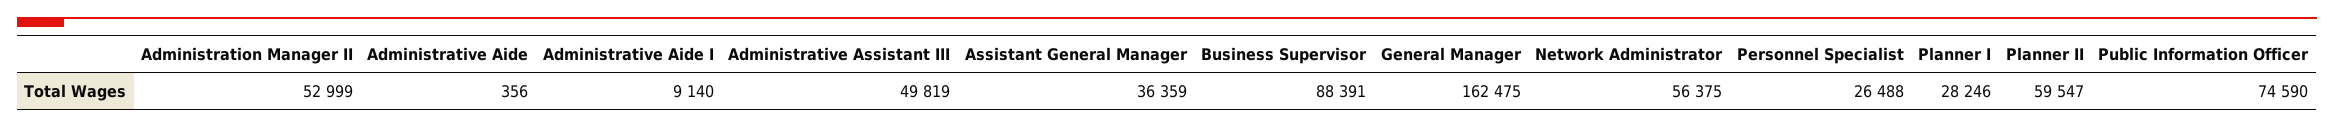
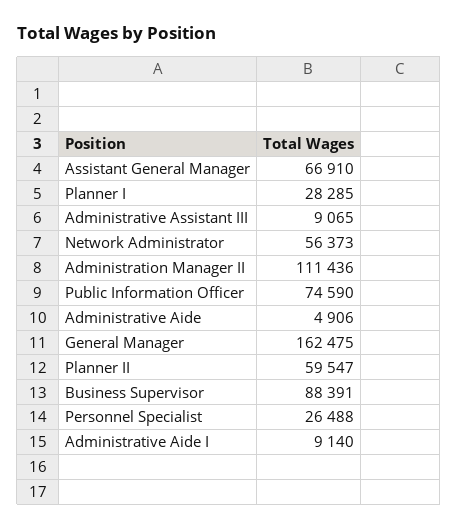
  {
-   "Administration Manager II": 52999,
+   "Administration Manager II": 111436,
-   "Administrative Aide": 356,
+   "Administrative Aide": 4906,
    "Administrative Aide I": 9140,
-   "Administrative Assistant III": 49819,
+   "Administrative Assistant III": 9065,
-   "Assistant General Manager": 36359,
+   "Assistant General Manager": 66910,
    "Business Supervisor": 88391,
    "General Manager": 162475,
-   "Network Administrator": 56375,
+   "Network Administrator": 56373,
    "Personnel Specialist": 26488,
-   "Planner I": 28246,
+   "Planner I": 28285,
    "Planner II": 59547,
    "Public Information Officer": 74590
  }

